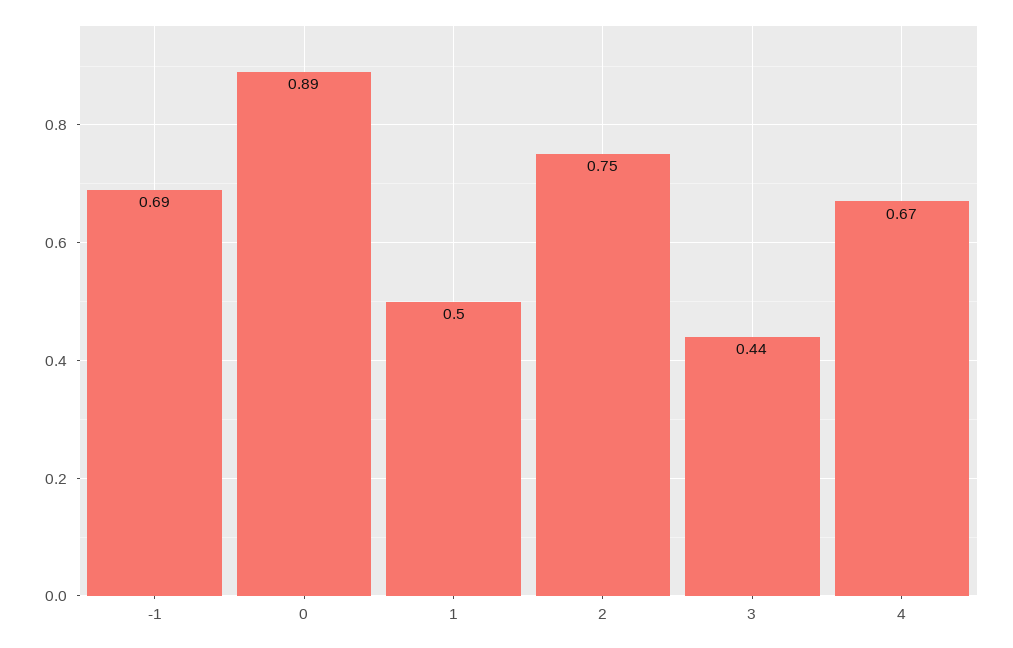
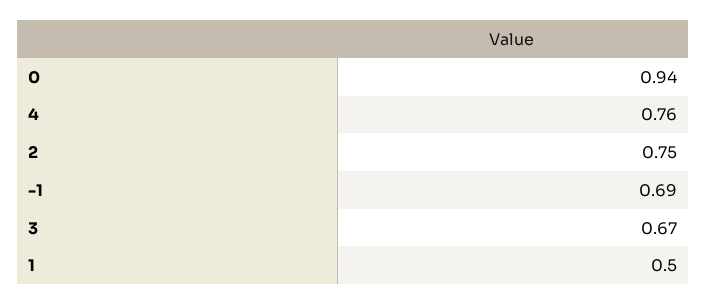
  {
    "-1": 0.69,
-   "0": 0.89,
+   "0": 0.94,
    "1": 0.5,
    "2": 0.75,
-   "3": 0.44,
+   "3": 0.67,
-   "4": 0.67
+   "4": 0.76
  }

